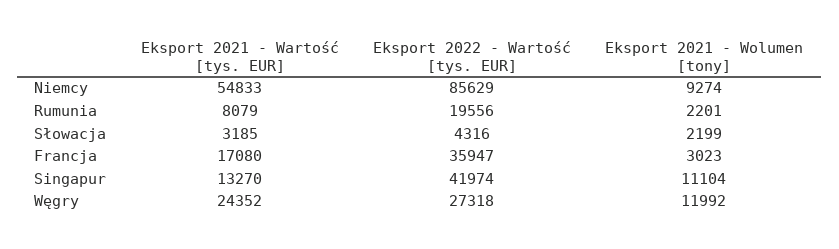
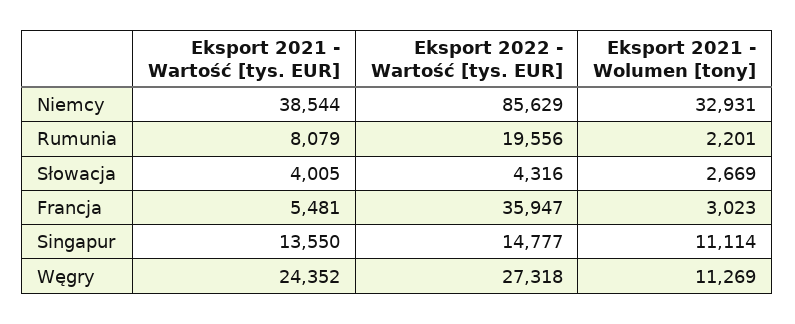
  {
    "Eksport 2021 - Wartość [tys. EUR]": {
-     "Niemcy": 54833,
+     "Niemcy": 38544,
      "Rumunia": 8079,
-     "Słowacja": 3185,
+     "Słowacja": 4005,
-     "Francja": 17080,
+     "Francja": 5481,
-     "Singapur": 13270,
+     "Singapur": 13550,
      "Węgry": 24352
    },
    "Eksport 2022 - Wartość [tys. EUR]": {
      "Niemcy": 85629,
      "Rumunia": 19556,
      "Słowacja": 4316,
      "Francja": 35947,
-     "Singapur": 41974,
+     "Singapur": 14777,
      "Węgry": 27318
    },
    "Eksport 2021 - Wolumen [tony]": {
-     "Niemcy": 9274,
+     "Niemcy": 32931,
      "Rumunia": 2201,
-     "Słowacja": 2199,
+     "Słowacja": 2669,
      "Francja": 3023,
-     "Singapur": 11104,
+     "Singapur": 11114,
-     "Węgry": 11992
+     "Węgry": 11269
    }
  }

